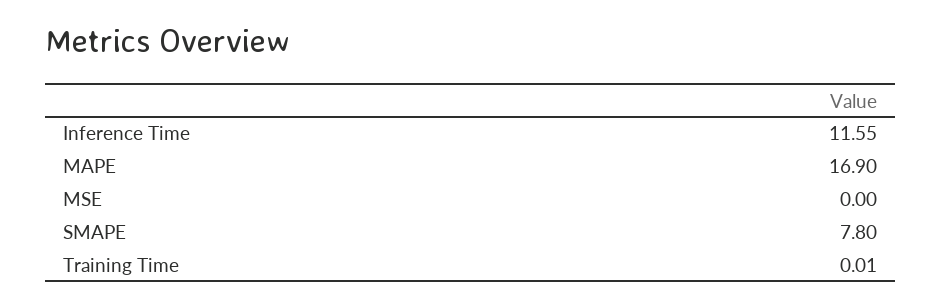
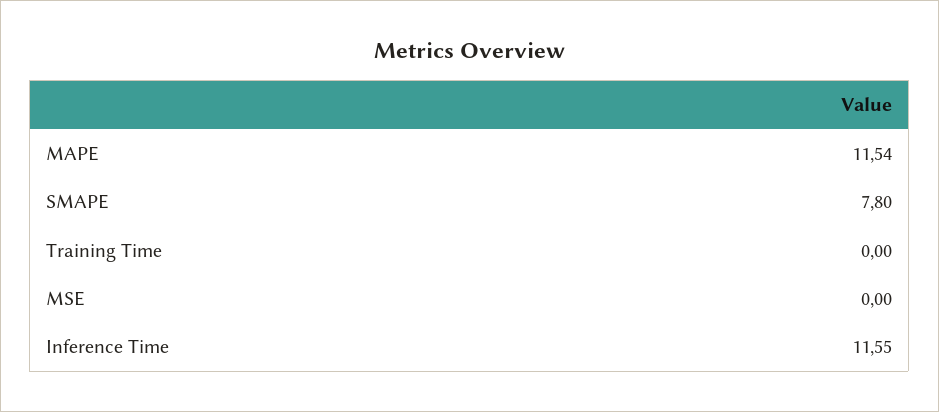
  {
    "Inference Time": 11.55,
-   "MAPE": 16.9,
+   "MAPE": 11.54,
    "MSE": 0,
    "SMAPE": 7.8,
-   "Training Time": 0.01
+   "Training Time": 0
  }

